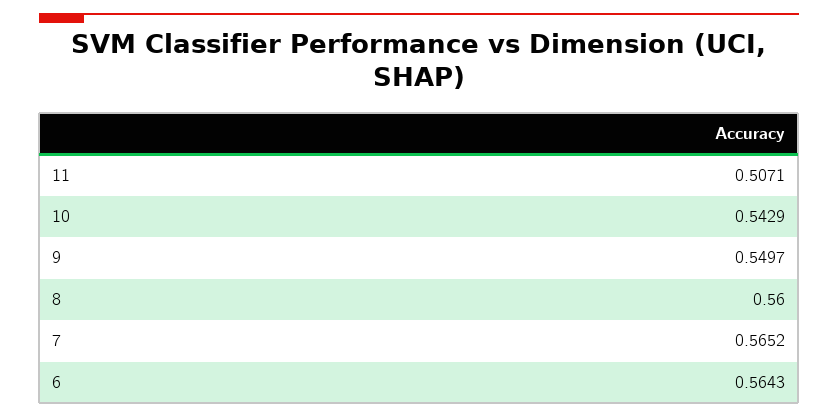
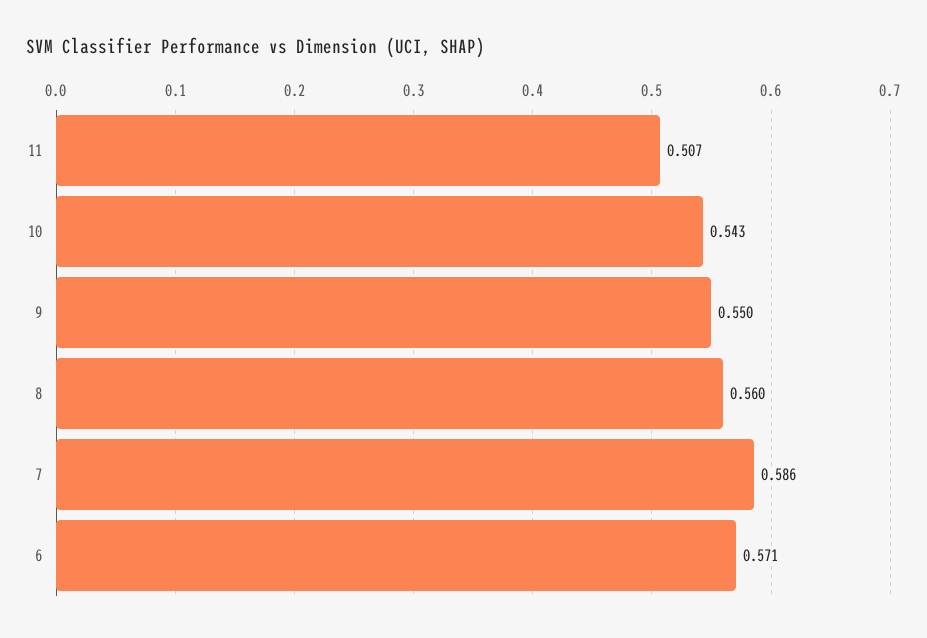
  {
    "11": 0.5071,
    "10": 0.5429,
    "9": 0.5497,
    "8": 0.56,
-   "7": 0.5652,
+   "7": 0.586,
-   "6": 0.5643
+   "6": 0.571
  }

